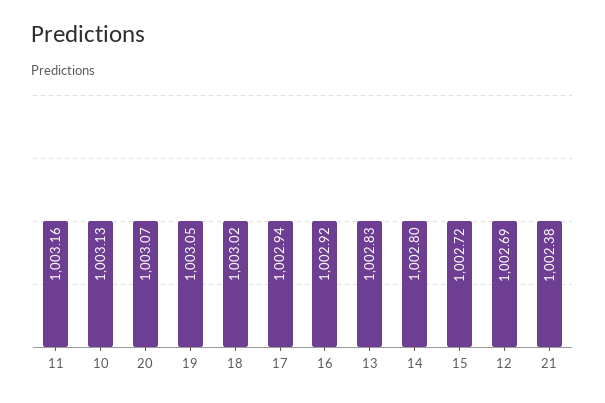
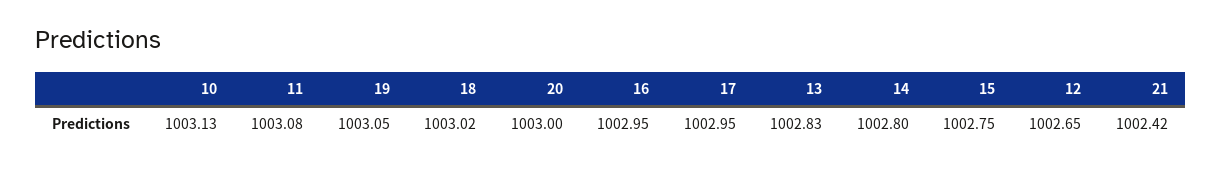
  {
-   "11": 1003.16,
+   "11": 1003.08,
    "10": 1003.13,
-   "20": 1003.07,
+   "20": 1003,
    "19": 1003.05,
    "18": 1003.02,
-   "17": 1002.94,
+   "17": 1002.95,
-   "16": 1002.92,
+   "16": 1002.95,
    "13": 1002.83,
    "14": 1002.8,
-   "15": 1002.72,
+   "15": 1002.75,
-   "12": 1002.69,
+   "12": 1002.65,
-   "21": 1002.38
+   "21": 1002.42
  }

